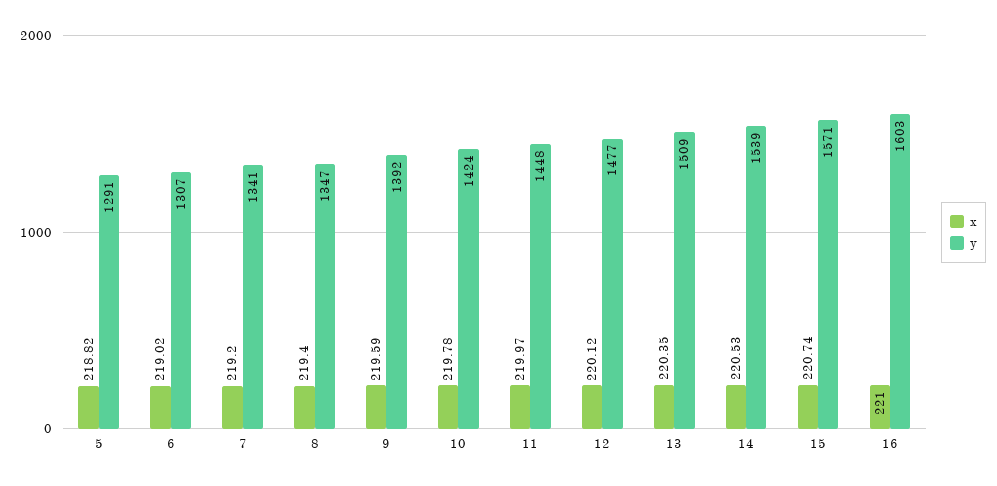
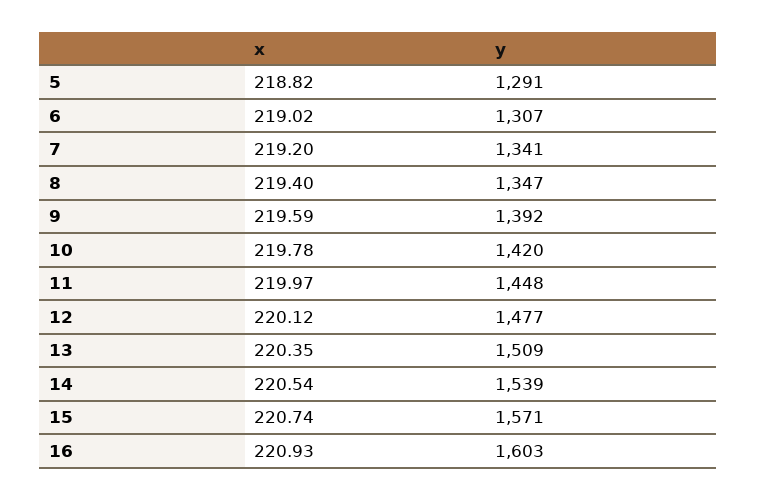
  {
    "x": {
      "5": 218.82,
      "6": 219.02,
      "7": 219.2,
      "8": 219.4,
      "9": 219.59,
      "10": 219.78,
      "11": 219.97,
      "12": 220.12,
      "13": 220.35,
-     "14": 220.53,
+     "14": 220.54,
      "15": 220.74,
-     "16": 221
+     "16": 220.93
    },
    "y": {
      "5": 1291,
      "6": 1307,
      "7": 1341,
      "8": 1347,
      "9": 1392,
-     "10": 1424,
+     "10": 1420,
      "11": 1448,
      "12": 1477,
      "13": 1509,
      "14": 1539,
      "15": 1571,
      "16": 1603
    }
  }

